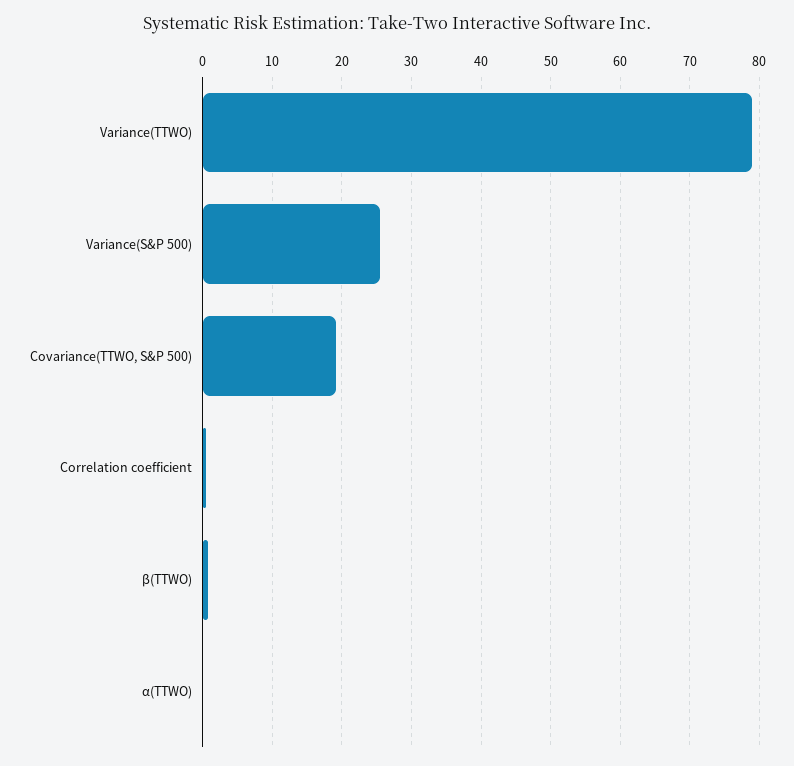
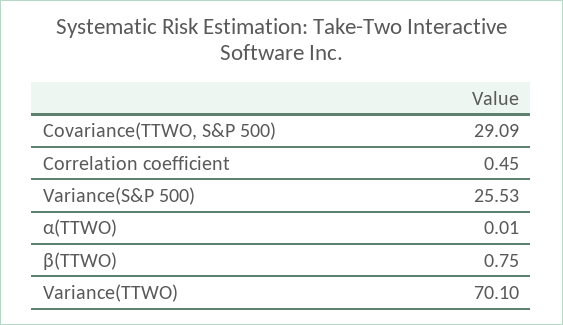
  {
-   "Variance(TTWO)": 79,
+   "Variance(TTWO)": 70.1,
    "Variance(S&P 500)": 25.53,
-   "Covariance(TTWO, S&P 500)": 19,
+   "Covariance(TTWO, S&P 500)": 29.09,
    "Correlation coefficient": 0.45,
    "β(TTWO)": 0.75,
    "α(TTWO)": 0.01
  }

